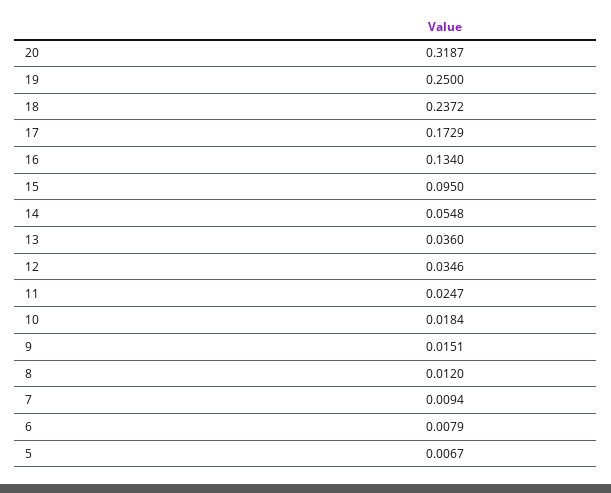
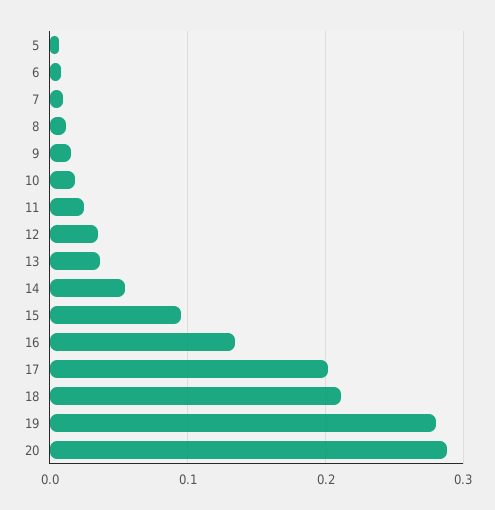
  {
-   "20": 0.3187,
+   "20": 0.29,
-   "19": 0.25,
+   "19": 0.28,
-   "18": 0.2372,
+   "18": 0.21,
-   "17": 0.1729,
+   "17": 0.2,
    "16": 0.134,
    "15": 0.095,
    "14": 0.0548,
    "13": 0.036,
    "12": 0.0346,
    "11": 0.0247,
    "10": 0.0184,
    "9": 0.0151,
    "8": 0.012,
    "7": 0.0094,
    "6": 0.0079,
    "5": 0.0067
  }

